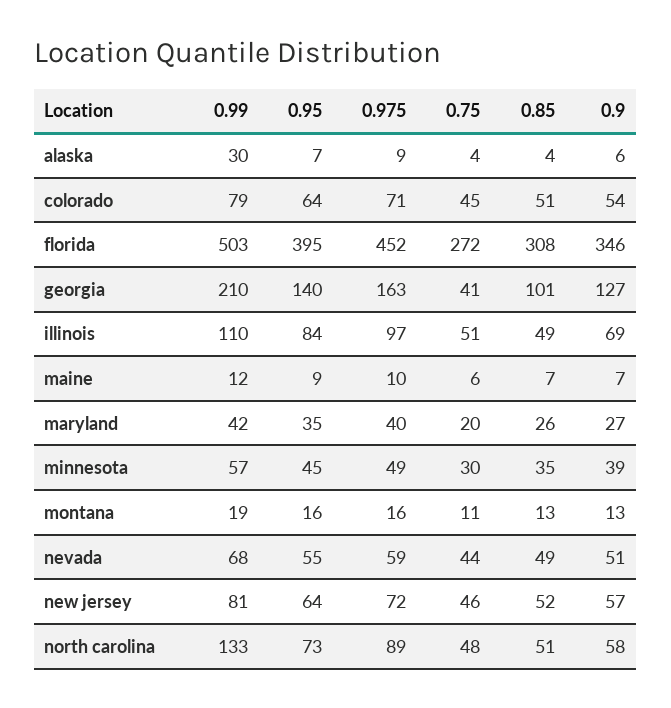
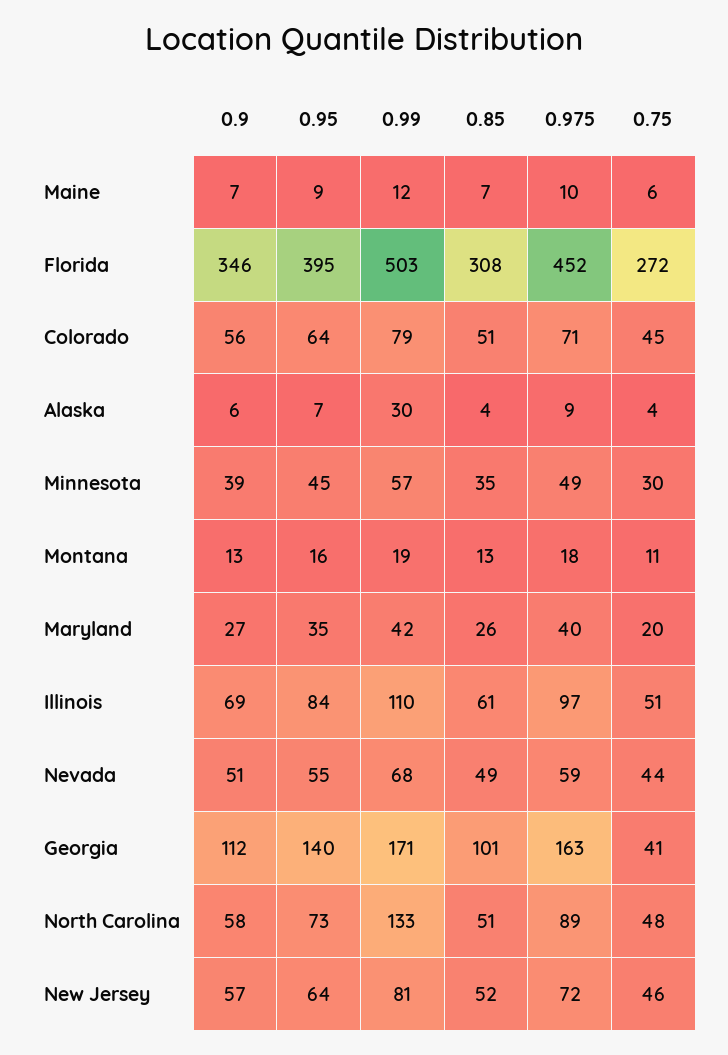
  {
    "0.99": {
      "alaska": 30,
      "colorado": 79,
      "florida": 503,
-     "georgia": 210,
+     "georgia": 171,
      "illinois": 110,
      "maine": 12,
      "maryland": 42,
      "minnesota": 57,
      "montana": 19,
      "nevada": 68,
      "new jersey": 81,
      "north carolina": 133
    },
    "0.95": {
      "alaska": 7,
      "colorado": 64,
      "florida": 395,
      "georgia": 140,
      "illinois": 84,
      "maine": 9,
      "maryland": 35,
      "minnesota": 45,
      "montana": 16,
      "nevada": 55,
      "new jersey": 64,
      "north carolina": 73
    },
    "0.975": {
      "alaska": 9,
      "colorado": 71,
      "florida": 452,
      "georgia": 163,
      "illinois": 97,
      "maine": 10,
      "maryland": 40,
      "minnesota": 49,
-     "montana": 16,
+     "montana": 18,
      "nevada": 59,
      "new jersey": 72,
      "north carolina": 89
    },
    "0.75": {
      "alaska": 4,
      "colorado": 45,
      "florida": 272,
      "georgia": 41,
      "illinois": 51,
      "maine": 6,
      "maryland": 20,
      "minnesota": 30,
      "montana": 11,
      "nevada": 44,
      "new jersey": 46,
      "north carolina": 48
    },
    "0.85": {
      "alaska": 4,
      "colorado": 51,
      "florida": 308,
      "georgia": 101,
-     "illinois": 49,
+     "illinois": 61,
      "maine": 7,
      "maryland": 26,
      "minnesota": 35,
      "montana": 13,
      "nevada": 49,
      "new jersey": 52,
      "north carolina": 51
    },
    "0.9": {
      "alaska": 6,
-     "colorado": 54,
+     "colorado": 56,
      "florida": 346,
-     "georgia": 127,
+     "georgia": 112,
      "illinois": 69,
      "maine": 7,
      "maryland": 27,
      "minnesota": 39,
      "montana": 13,
      "nevada": 51,
      "new jersey": 57,
      "north carolina": 58
    }
  }

